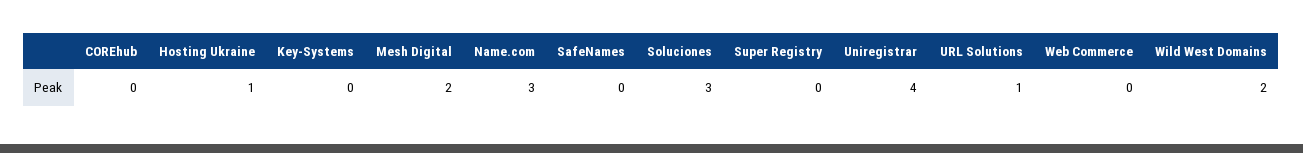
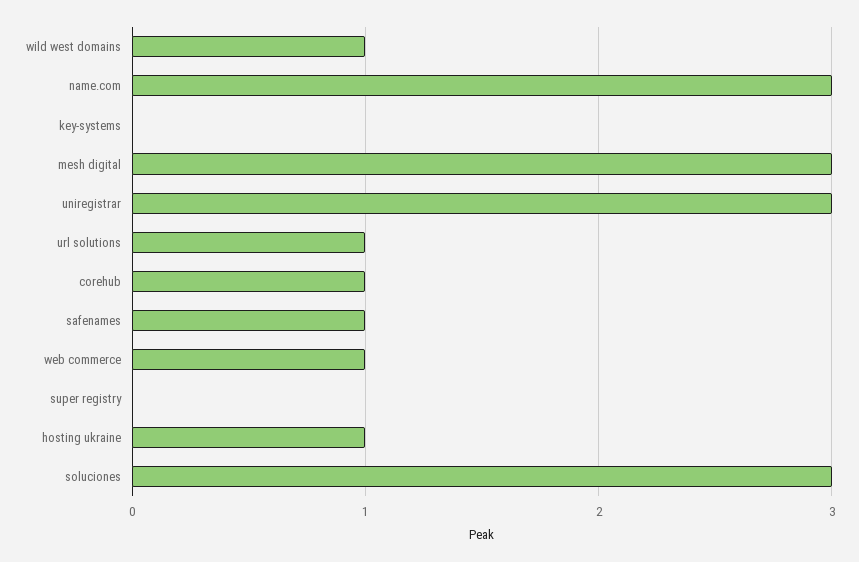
  {
-   "COREhub": 0,
+   "COREhub": 1,
    "Hosting Ukraine": 1,
    "Key-Systems": 0,
-   "Mesh Digital": 2,
+   "Mesh Digital": 3,
    "Name.com": 3,
-   "SafeNames": 0,
+   "SafeNames": 1,
    "Soluciones": 3,
    "Super Registry": 0,
-   "Uniregistrar": 4,
+   "Uniregistrar": 3,
    "URL Solutions": 1,
-   "Web Commerce": 0,
+   "Web Commerce": 1,
-   "Wild West Domains": 2
+   "Wild West Domains": 1
  }

